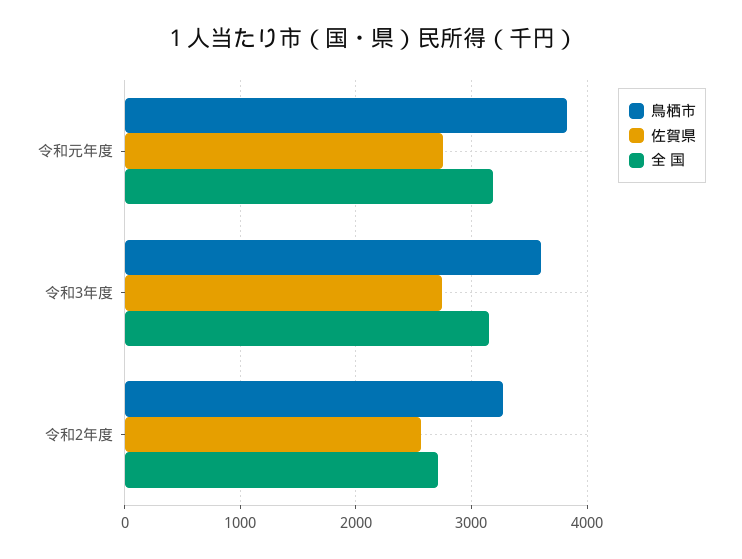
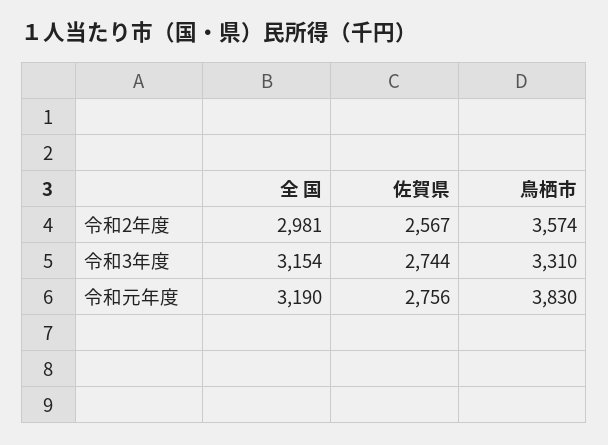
  {
    "鳥栖市": {
      "令和元年度": 3830,
-     "令和3年度": 3600,
+     "令和3年度": 3310,
-     "令和2年度": 3300
+     "令和2年度": 3574
    },
    "佐賀県": {
      "令和元年度": 2756,
      "令和3年度": 2744,
      "令和2年度": 2567
    },
    "全 国": {
      "令和元年度": 3190,
      "令和3年度": 3154,
-     "令和2年度": 2700
+     "令和2年度": 2981
    }
  }

